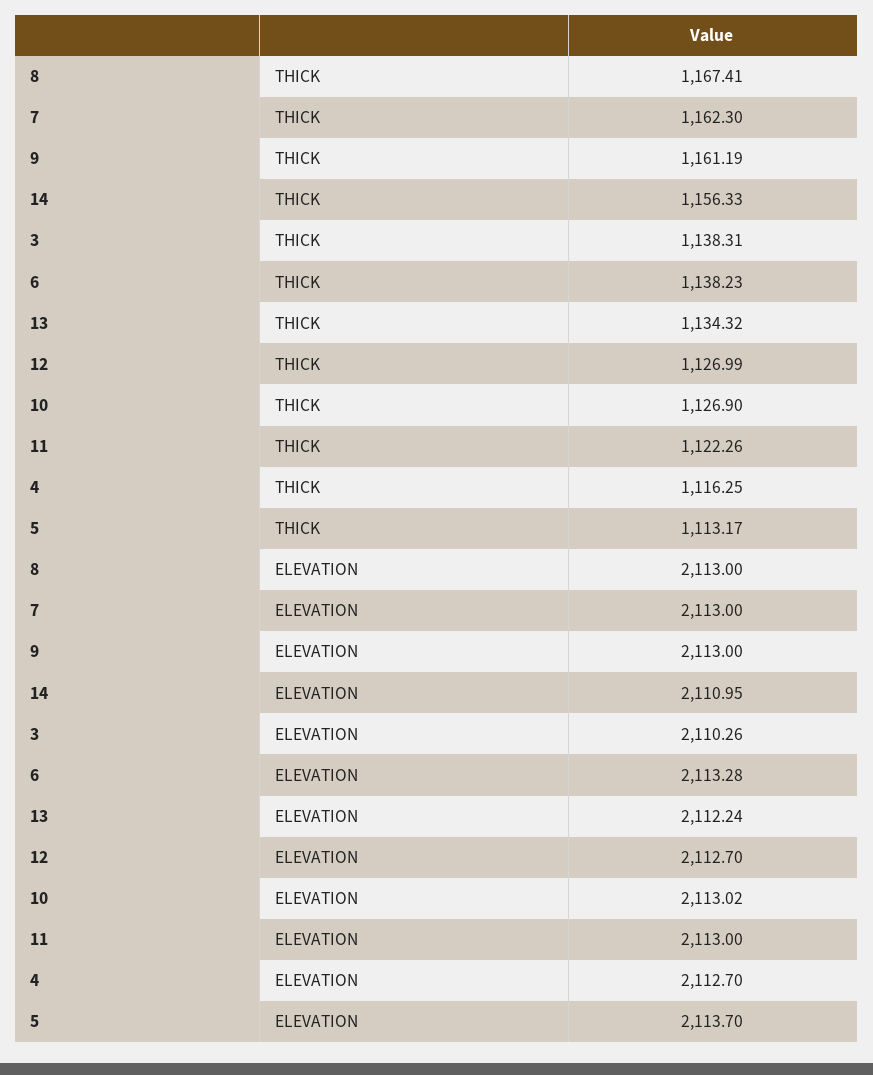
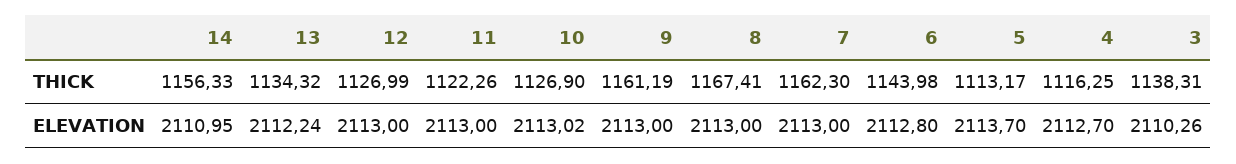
  {
    "8": {
      "THICK": 1167.41,
      "ELEVATION": 2113
    },
    "7": {
      "THICK": 1162.3,
      "ELEVATION": 2113
    },
    "9": {
      "THICK": 1161.19,
      "ELEVATION": 2113
    },
    "14": {
      "THICK": 1156.33,
      "ELEVATION": 2110.95
    },
    "3": {
      "THICK": 1138.31,
      "ELEVATION": 2110.26
    },
    "6": {
-     "THICK": 1138.23,
+     "THICK": 1143.98,
-     "ELEVATION": 2113.28
+     "ELEVATION": 2112.8
    },
    "13": {
      "THICK": 1134.32,
      "ELEVATION": 2112.24
    },
    "12": {
      "THICK": 1126.99,
-     "ELEVATION": 2112.7
+     "ELEVATION": 2113
    },
    "10": {
      "THICK": 1126.9,
      "ELEVATION": 2113.02
    },
    "11": {
      "THICK": 1122.26,
      "ELEVATION": 2113
    },
    "4": {
      "THICK": 1116.25,
      "ELEVATION": 2112.7
    },
    "5": {
      "THICK": 1113.17,
      "ELEVATION": 2113.7
    }
  }

